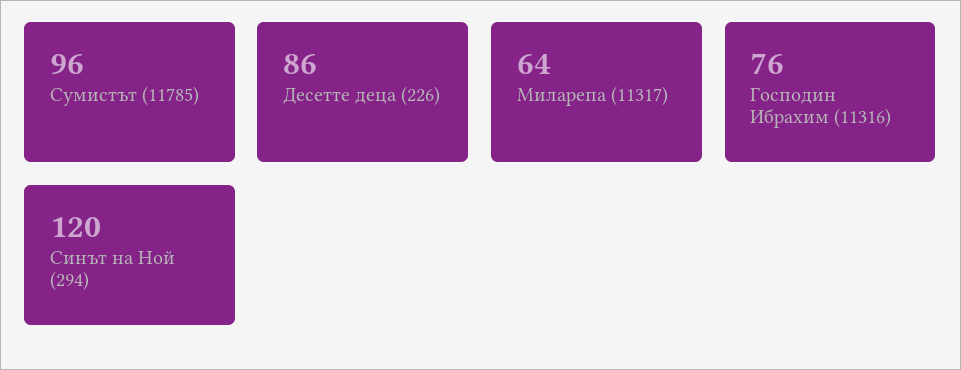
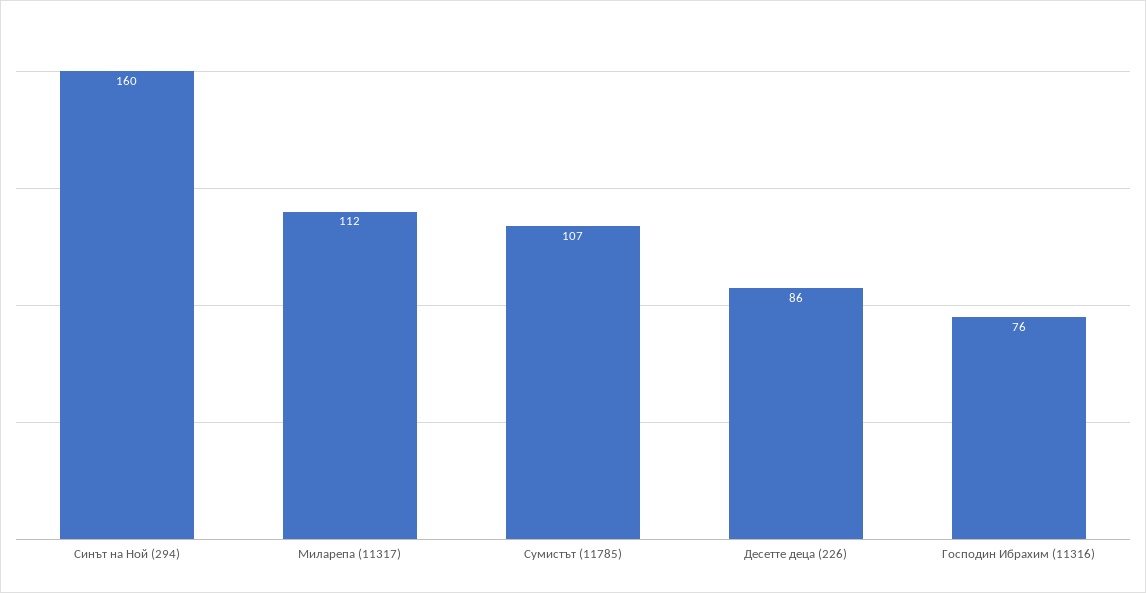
  {
-   "Сумистът (11785)": 96,
+   "Сумистът (11785)": 107,
    "Десетте деца (226)": 86,
-   "Миларепа (11317)": 64,
+   "Миларепа (11317)": 112,
    "Господин Ибрахим (11316)": 76,
-   "Синът на Ной (294)": 120
+   "Синът на Ной (294)": 160
  }

